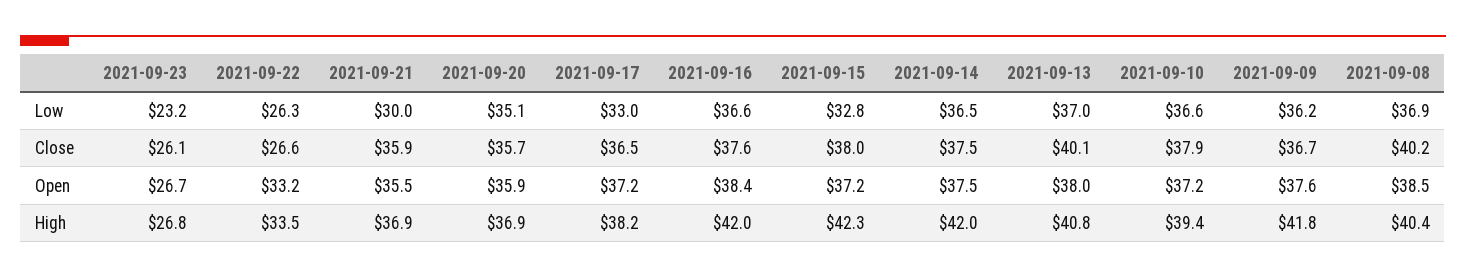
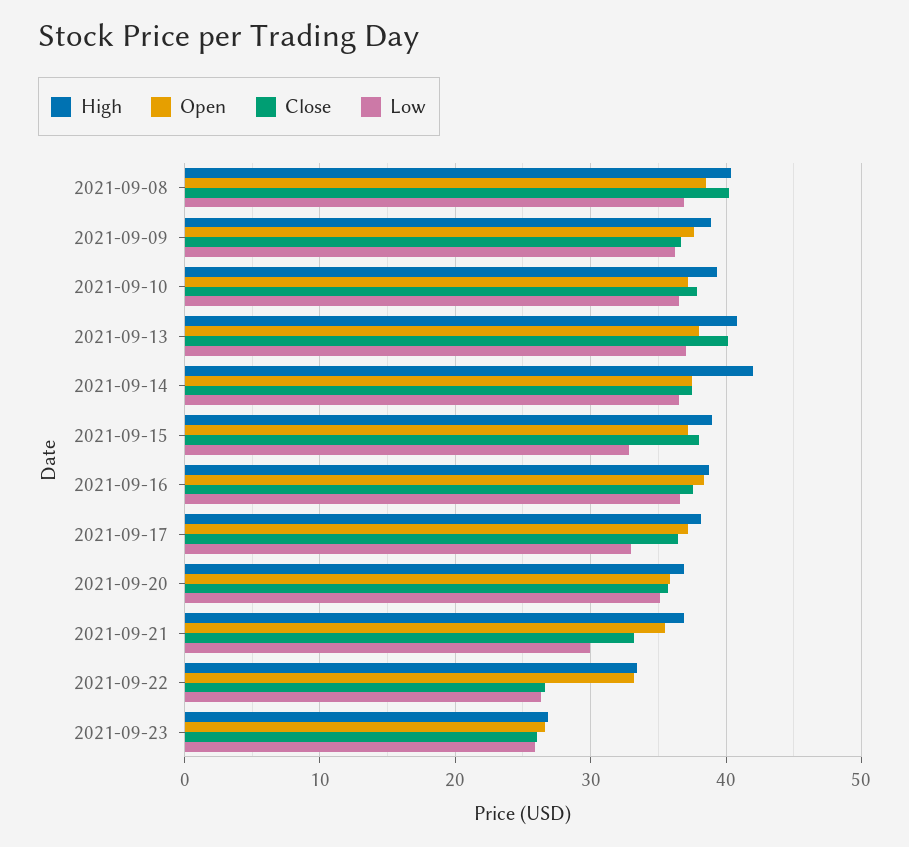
  {
    "Low": {
-     "2021-09-23": 23.2,
+     "2021-09-23": 26,
      "2021-09-22": 26.3,
      "2021-09-21": 30,
      "2021-09-20": 35.1,
      "2021-09-17": 33,
      "2021-09-16": 36.6,
      "2021-09-15": 32.8,
      "2021-09-14": 36.5,
      "2021-09-13": 37,
      "2021-09-10": 36.6,
      "2021-09-09": 36.2,
      "2021-09-08": 36.9
    },
    "Close": {
      "2021-09-23": 26.1,
      "2021-09-22": 26.6,
-     "2021-09-21": 35.9,
+     "2021-09-21": 33,
      "2021-09-20": 35.7,
      "2021-09-17": 36.5,
      "2021-09-16": 37.6,
      "2021-09-15": 38,
      "2021-09-14": 37.5,
      "2021-09-13": 40.1,
      "2021-09-10": 37.9,
      "2021-09-09": 36.7,
      "2021-09-08": 40.2
    },
    "Open": {
      "2021-09-23": 26.7,
      "2021-09-22": 33.2,
      "2021-09-21": 35.5,
      "2021-09-20": 35.9,
      "2021-09-17": 37.2,
      "2021-09-16": 38.4,
      "2021-09-15": 37.2,
      "2021-09-14": 37.5,
      "2021-09-13": 38,
      "2021-09-10": 37.2,
      "2021-09-09": 37.6,
      "2021-09-08": 38.5
    },
    "High": {
      "2021-09-23": 26.8,
      "2021-09-22": 33.5,
      "2021-09-21": 36.9,
      "2021-09-20": 36.9,
      "2021-09-17": 38.2,
-     "2021-09-16": 42,
+     "2021-09-16": 39,
-     "2021-09-15": 42.3,
+     "2021-09-15": 39,
      "2021-09-14": 42,
      "2021-09-13": 40.8,
      "2021-09-10": 39.4,
-     "2021-09-09": 41.8,
+     "2021-09-09": 39,
      "2021-09-08": 40.4
    }
  }

